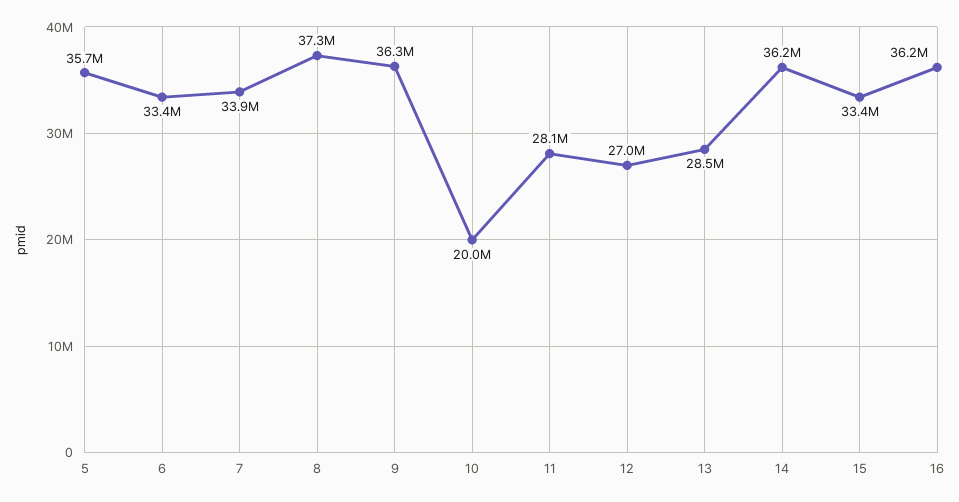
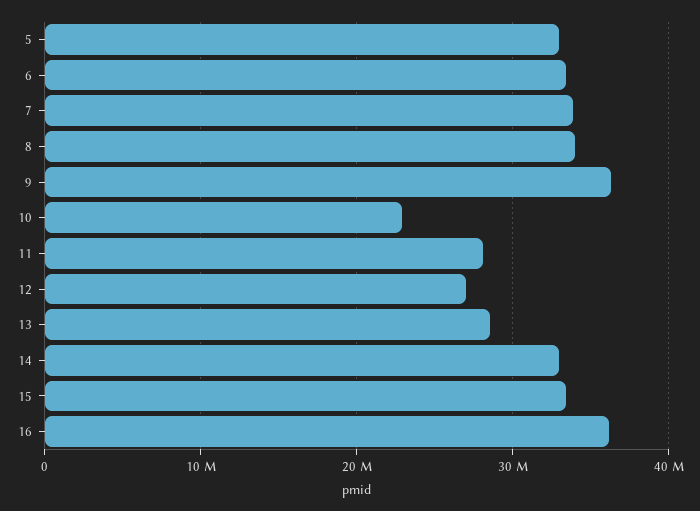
  {
-   "5": 35700000,
+   "5": 33000000,
    "6": 33400000,
    "7": 33900000,
-   "8": 37300000,
+   "8": 34000000,
    "9": 36300000,
-   "10": 20000000,
+   "10": 23000000,
    "11": 28100000,
    "12": 27000000,
    "13": 28500000,
-   "14": 36200000,
+   "14": 33000000,
    "15": 33400000,
    "16": 36200000
  }

